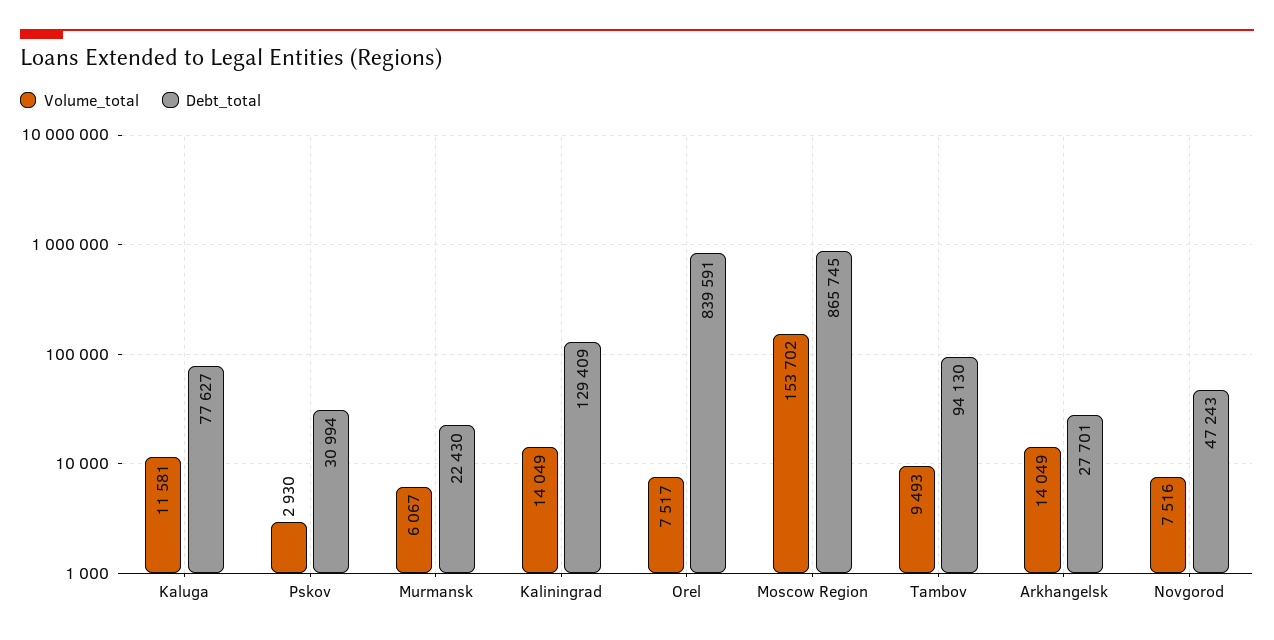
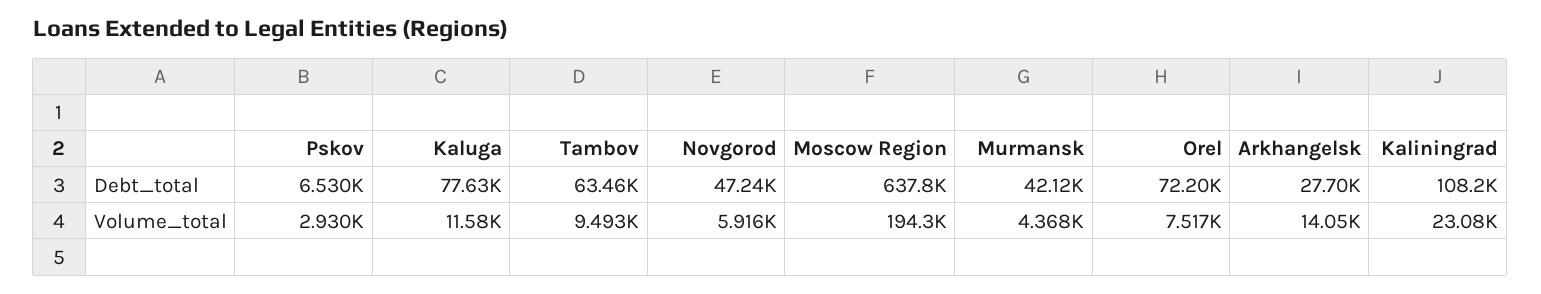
  {
    "Volume_total": {
      "Kaluga": 11581,
      "Pskov": 2930,
-     "Murmansk": 6067,
+     "Murmansk": 4368,
-     "Kaliningrad": 14049,
+     "Kaliningrad": 23080,
      "Orel": 7517,
-     "Moscow Region": 153702,
+     "Moscow Region": 194300,
      "Tambov": 9493,
      "Arkhangelsk": 14049,
-     "Novgorod": 7516
+     "Novgorod": 5916
    },
    "Debt_total": {
      "Kaluga": 77627,
-     "Pskov": 30994,
+     "Pskov": 6530,
-     "Murmansk": 22430,
+     "Murmansk": 42120,
-     "Kaliningrad": 129409,
+     "Kaliningrad": 108200,
-     "Orel": 839591,
+     "Orel": 72200,
-     "Moscow Region": 865745,
+     "Moscow Region": 637800,
-     "Tambov": 94130,
+     "Tambov": 63460,
      "Arkhangelsk": 27701,
      "Novgorod": 47243
    }
  }

